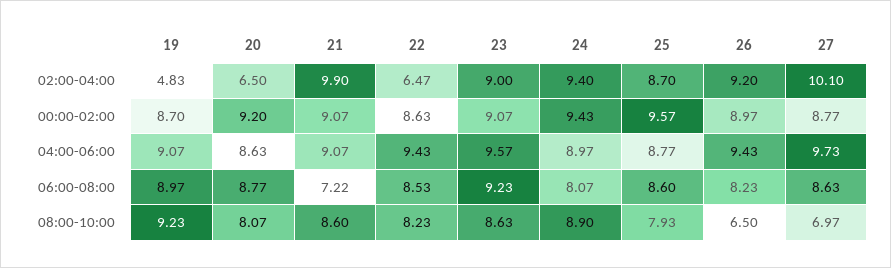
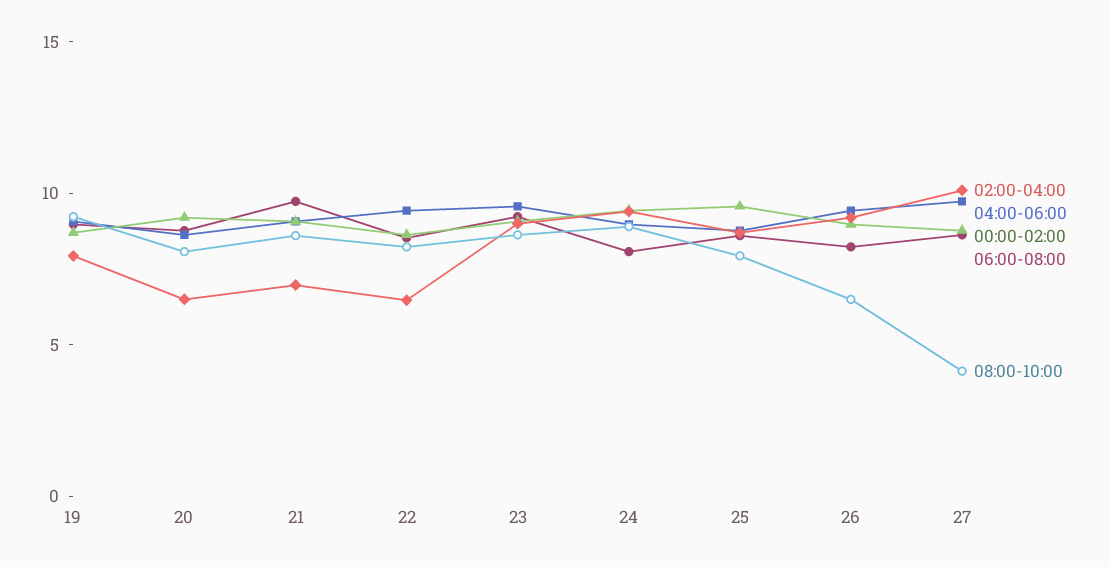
  {
    "02:00-04:00": {
-     "19": 4.83,
+     "19": 8,
      "20": 6.5,
-     "21": 9.9,
+     "21": 7,
      "22": 6.47,
      "23": 9,
      "24": 9.4,
      "25": 8.7,
      "26": 9.2,
      "27": 10.1
    },
    "00:00-02:00": {
      "19": 8.7,
      "20": 9.2,
      "21": 9.07,
      "22": 8.63,
      "23": 9.07,
      "24": 9.43,
      "25": 9.57,
      "26": 8.97,
      "27": 8.77
    },
    "04:00-06:00": {
      "19": 9.07,
      "20": 8.63,
      "21": 9.07,
      "22": 9.43,
      "23": 9.57,
      "24": 8.97,
      "25": 8.77,
      "26": 9.43,
      "27": 9.73
    },
    "06:00-08:00": {
      "19": 8.97,
      "20": 8.77,
-     "21": 7.22,
+     "21": 10,
      "22": 8.53,
      "23": 9.23,
      "24": 8.07,
      "25": 8.6,
      "26": 8.23,
      "27": 8.63
    },
    "08:00-10:00": {
      "19": 9.23,
      "20": 8.07,
      "21": 8.6,
      "22": 8.23,
      "23": 8.63,
      "24": 8.9,
      "25": 7.93,
      "26": 6.5,
-     "27": 6.97
+     "27": 4
    }
  }

